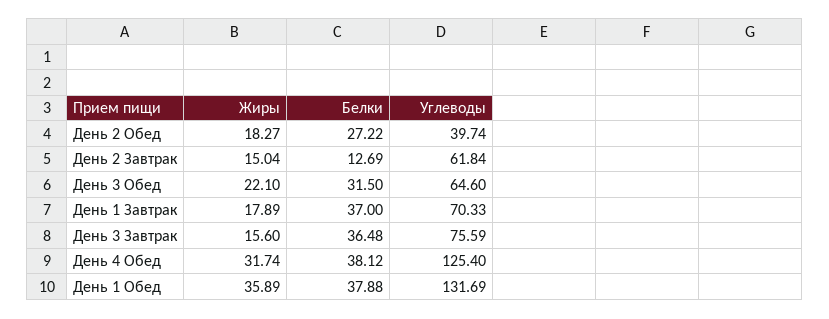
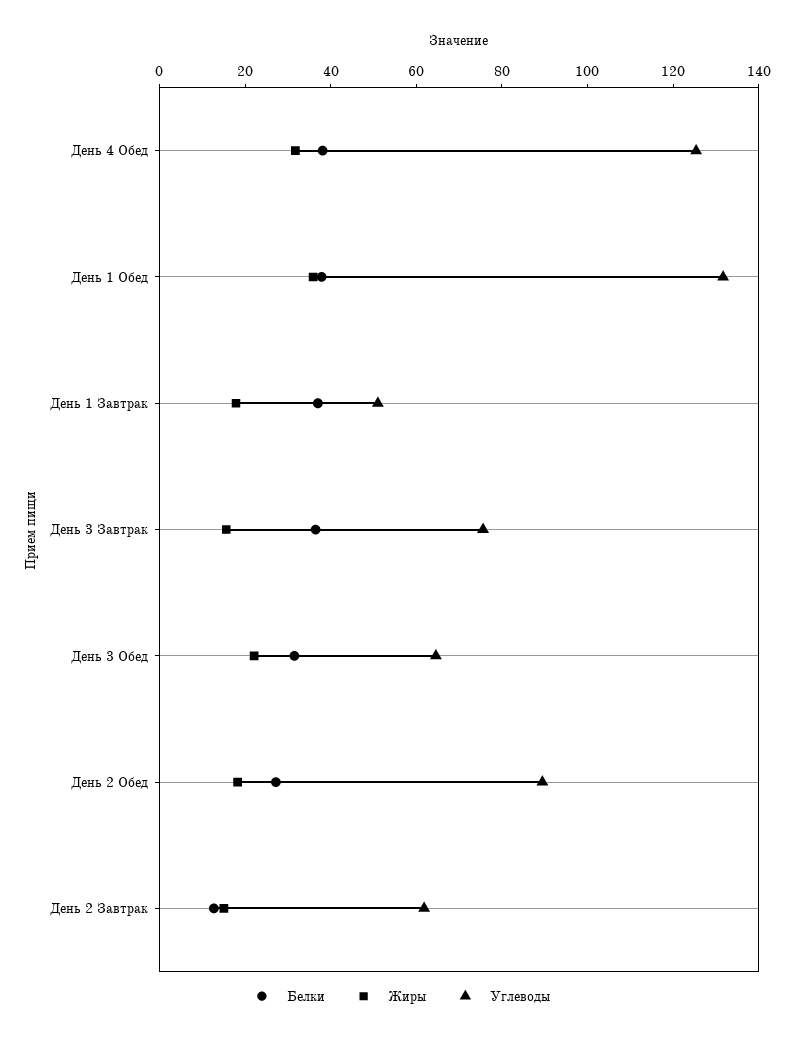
  {
    "Жиры": {
      "День 2 Обед": 18.27,
      "День 2 Завтрак": 15.04,
      "День 3 Обед": 22.1,
      "День 1 Завтрак": 17.89,
      "День 3 Завтрак": 15.6,
      "День 4 Обед": 31.74,
      "День 1 Обед": 35.89
    },
    "Белки": {
      "День 2 Обед": 27.22,
      "День 2 Завтрак": 12.69,
      "День 3 Обед": 31.5,
      "День 1 Завтрак": 37,
      "День 3 Завтрак": 36.48,
      "День 4 Обед": 38.12,
      "День 1 Обед": 37.88
    },
    "Углеводы": {
-     "День 2 Обед": 39.74,
+     "День 2 Обед": 90,
      "День 2 Завтрак": 61.84,
      "День 3 Обед": 64.6,
-     "День 1 Завтрак": 70.33,
+     "День 1 Завтрак": 50,
      "День 3 Завтрак": 75.59,
      "День 4 Обед": 125.4,
      "День 1 Обед": 131.69
    }
  }

